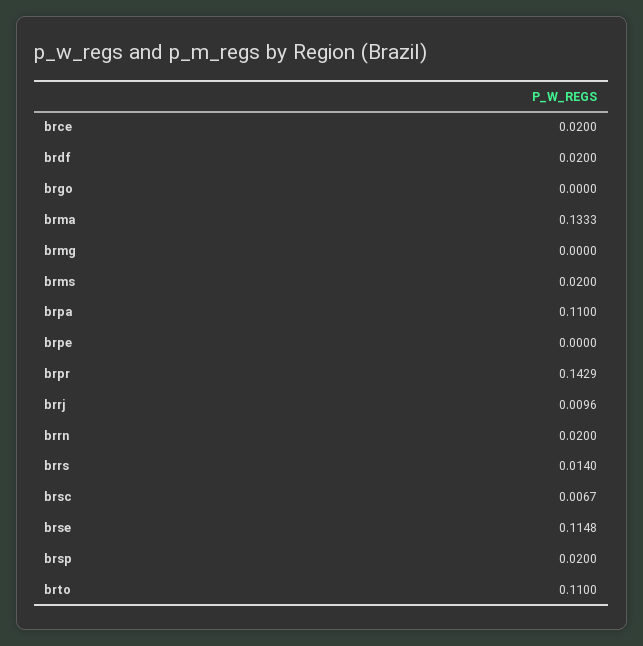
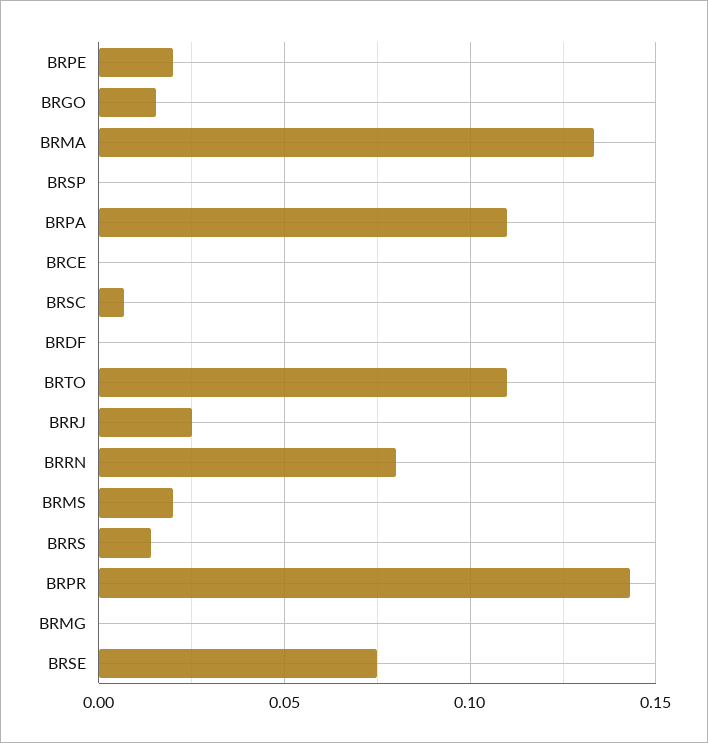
  {
-   "brce": 0.02,
+   "brce": 0,
-   "brdf": 0.02,
+   "brdf": 0,
-   "brgo": 0,
+   "brgo": 0.015,
    "brma": 0.1333,
    "brmg": 0,
    "brms": 0.02,
    "brpa": 0.11,
-   "brpe": 0,
+   "brpe": 0.02,
    "brpr": 0.1429,
-   "brrj": 0.0096,
+   "brrj": 0.025,
-   "brrn": 0.02,
+   "brrn": 0.08,
    "brrs": 0.014,
    "brsc": 0.0067,
-   "brse": 0.1148,
+   "brse": 0.075,
-   "brsp": 0.02,
+   "brsp": 0,
    "brto": 0.11
  }

